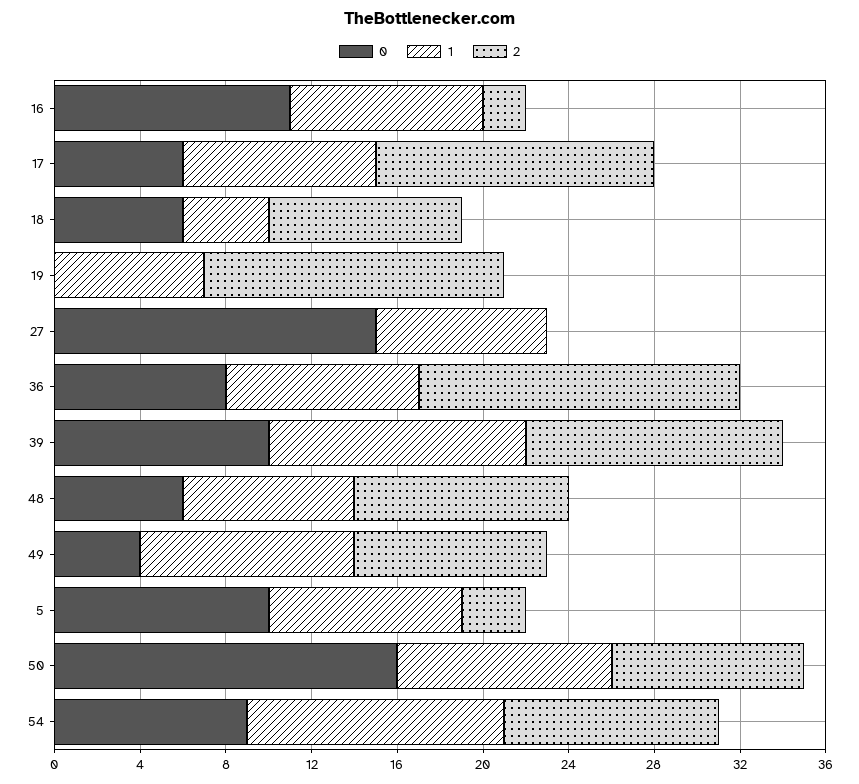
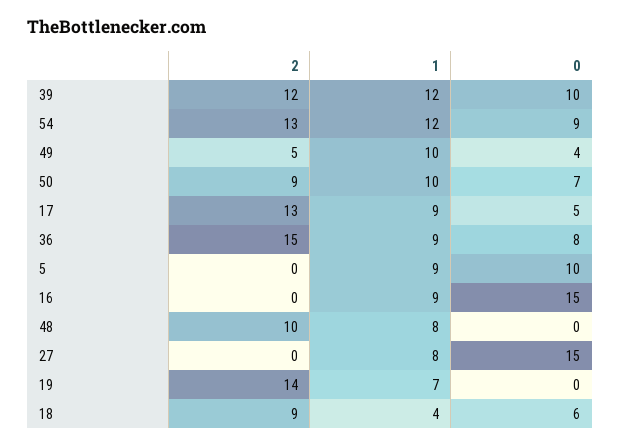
  {
    "0": {
-     "16": 11,
+     "16": 15,
-     "17": 6,
+     "17": 5,
      "18": 6,
      "19": 0,
      "27": 15,
      "36": 8,
      "39": 10,
-     "48": 6,
+     "48": 0,
      "49": 4,
      "5": 10,
-     "50": 16,
+     "50": 7,
      "54": 9
    },
    "1": {
      "16": 9,
      "17": 9,
      "18": 4,
      "19": 7,
      "27": 8,
      "36": 9,
      "39": 12,
      "48": 8,
      "49": 10,
      "5": 9,
      "50": 10,
      "54": 12
    },
    "2": {
-     "16": 2,
+     "16": 0,
      "17": 13,
      "18": 9,
      "19": 14,
      "27": 0,
      "36": 15,
      "39": 12,
      "48": 10,
-     "49": 9,
+     "49": 5,
-     "5": 3,
+     "5": 0,
      "50": 9,
-     "54": 10
+     "54": 13
    }
  }

